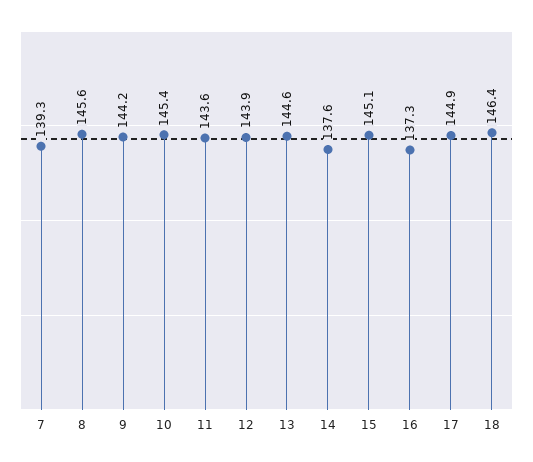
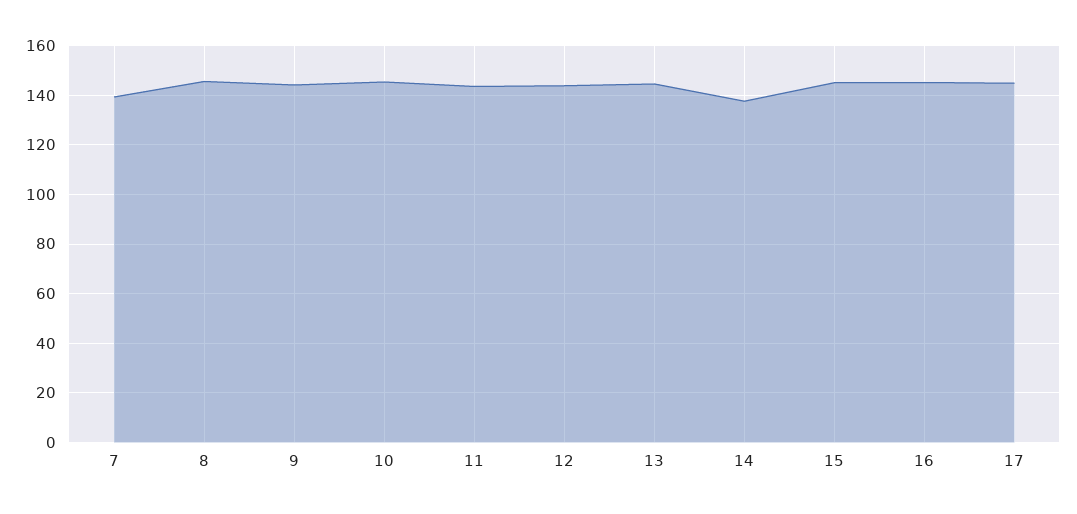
  {
    "7": 139.3,
    "8": 145.6,
    "9": 144.2,
    "10": 145.4,
    "11": 143.6,
    "12": 143.9,
    "13": 144.6,
    "14": 137.6,
    "15": 145.1,
-   "16": 137.3,
+   "16": 145,
-   "17": 144.9,
+   "17": 144.9
-   "18": 146.4
  }

